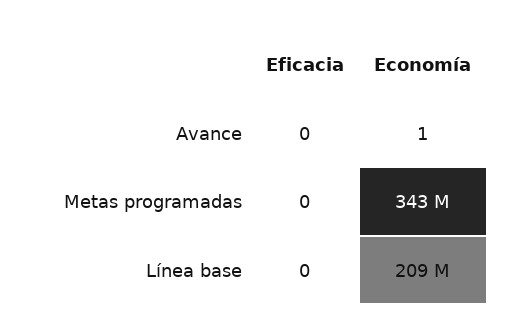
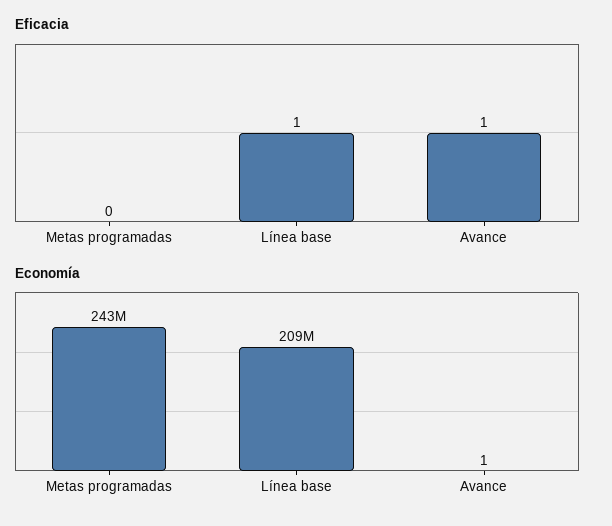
  {
    "Eficacia": {
-     "Avance": 0,
+     "Avance": 1,
      "Metas programadas": 0,
-     "Línea base": 0
+     "Línea base": 1
    },
    "Economía": {
      "Avance": 1,
-     "Metas programadas": 343000000,
+     "Metas programadas": 243000000,
      "Línea base": 209000000
    }
  }

